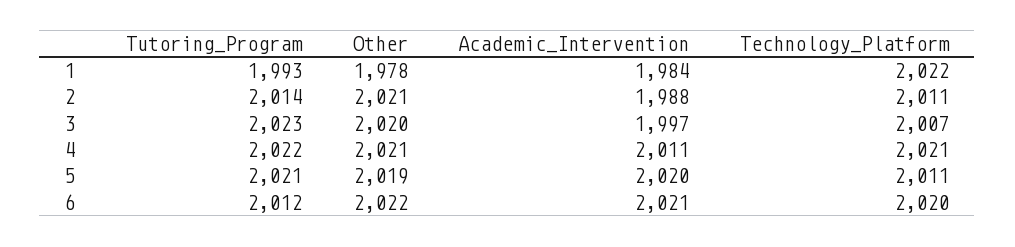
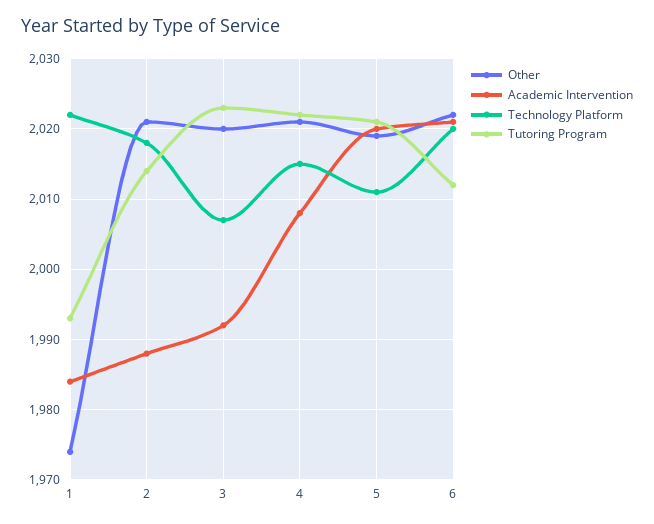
  {
    "Tutoring_Program": {
      "1": 1993,
      "2": 2014,
      "3": 2023,
      "4": 2022,
      "5": 2021,
      "6": 2012
    },
    "Other": {
-     "1": 1978,
+     "1": 1974,
      "2": 2021,
      "3": 2020,
      "4": 2021,
      "5": 2019,
      "6": 2022
    },
    "Academic_Intervention": {
      "1": 1984,
      "2": 1988,
-     "3": 1997,
+     "3": 1992,
-     "4": 2011,
+     "4": 2008,
      "5": 2020,
      "6": 2021
    },
    "Technology_Platform": {
      "1": 2022,
-     "2": 2011,
+     "2": 2018,
      "3": 2007,
-     "4": 2021,
+     "4": 2015,
      "5": 2011,
      "6": 2020
    }
  }

